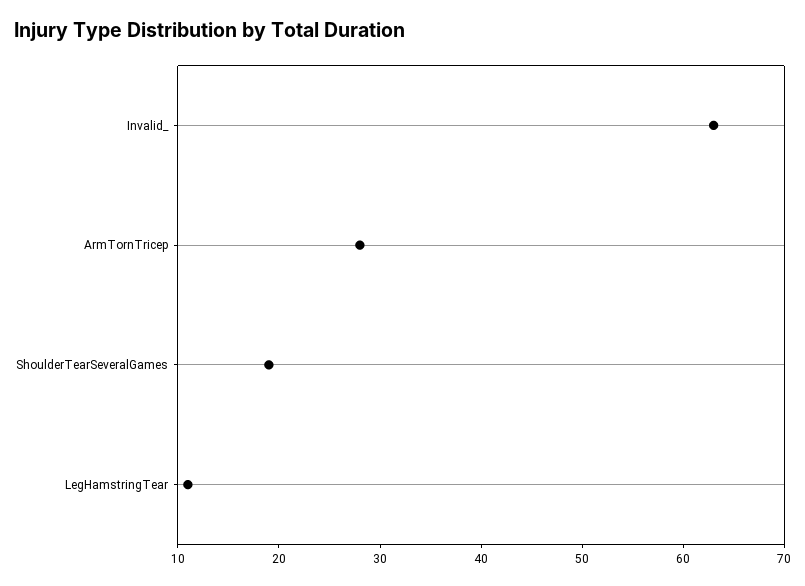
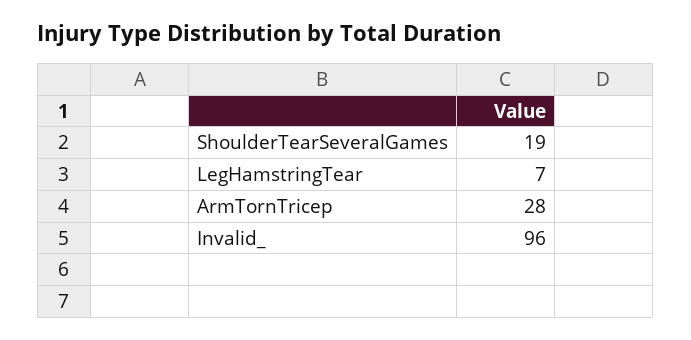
  {
-   "Invalid_": 63,
+   "Invalid_": 96,
    "ArmTornTricep": 28,
    "ShoulderTearSeveralGames": 19,
-   "LegHamstringTear": 11
+   "LegHamstringTear": 7
  }

